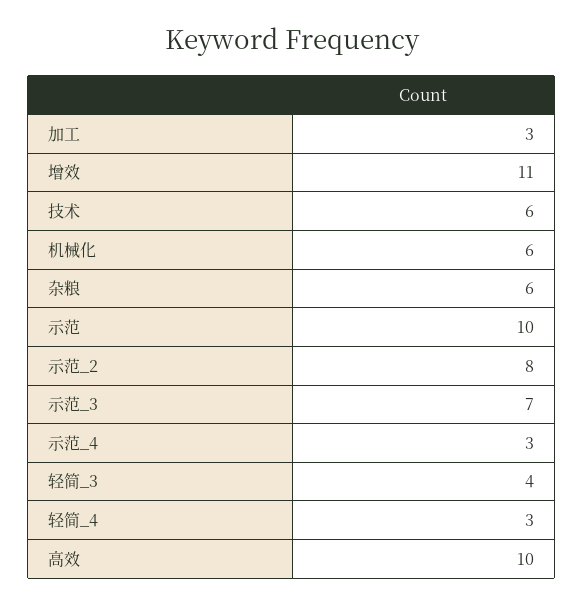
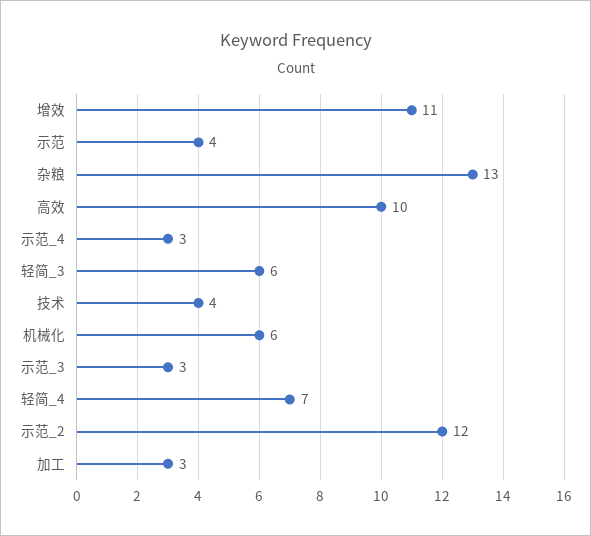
  {
    "加工": 3,
    "增效": 11,
-   "技术": 6,
+   "技术": 4,
    "机械化": 6,
-   "杂粮": 6,
+   "杂粮": 13,
-   "示范": 10,
+   "示范": 4,
-   "示范_2": 8,
+   "示范_2": 12,
-   "示范_3": 7,
+   "示范_3": 3,
    "示范_4": 3,
-   "轻简_3": 4,
+   "轻简_3": 6,
-   "轻简_4": 3,
+   "轻简_4": 7,
    "高效": 10
  }

